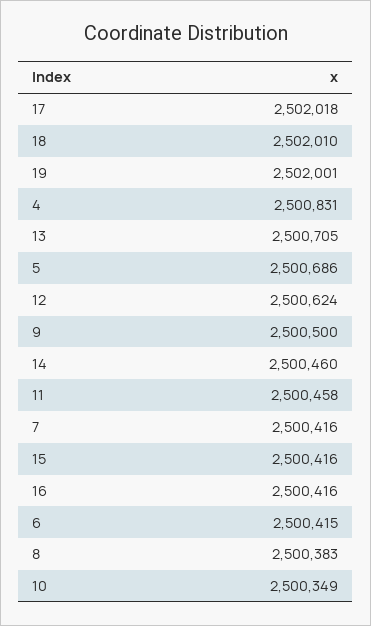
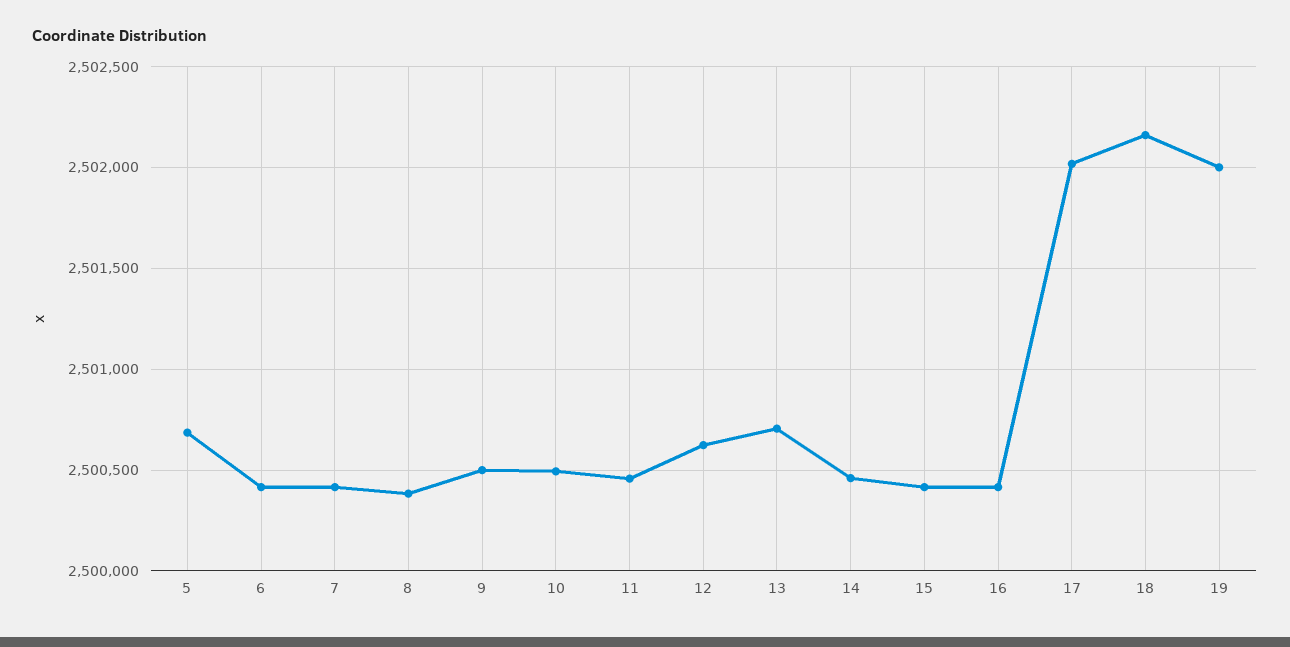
  {
    "17": 2502018,
-   "18": 2502010,
+   "18": 2502150,
    "19": 2502001,
-   "4": 2500831,
    "13": 2500705,
    "5": 2500686,
    "12": 2500624,
    "9": 2500500,
    "14": 2500460,
    "11": 2500458,
    "7": 2500416,
    "15": 2500416,
    "16": 2500416,
    "6": 2500415,
    "8": 2500383,
-   "10": 2500349
+   "10": 2500500
  }

